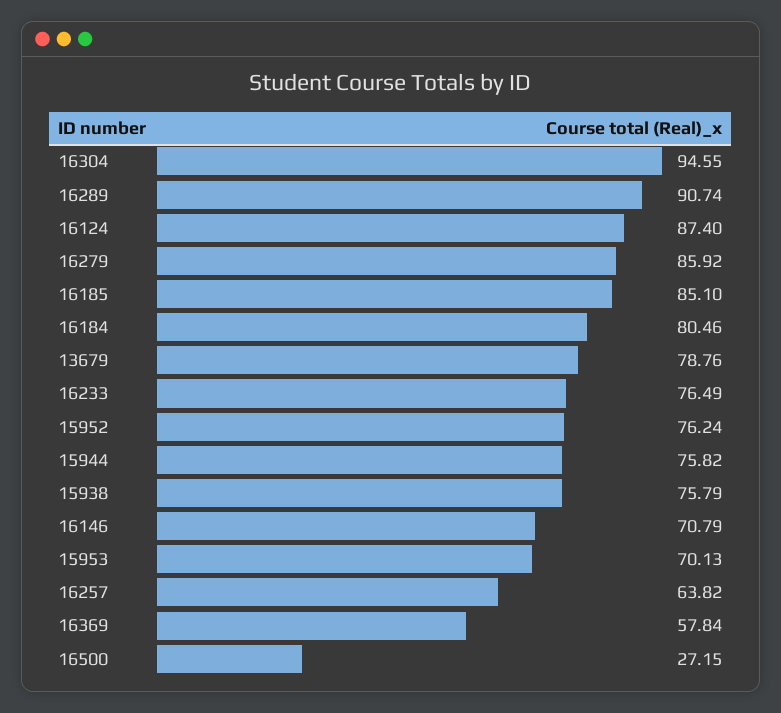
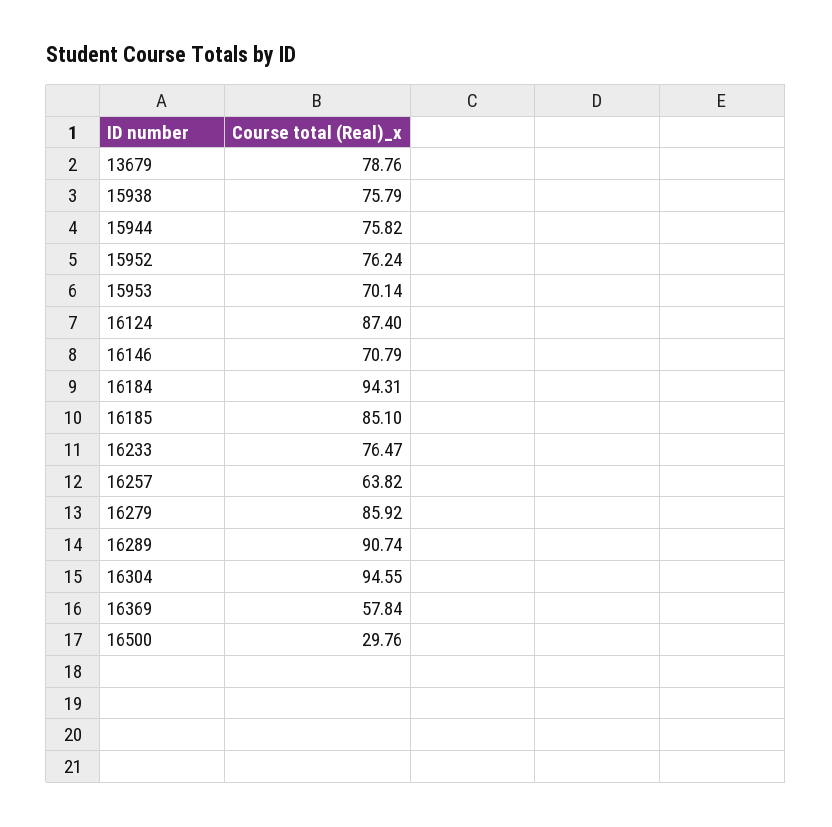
  {
    "16304": 94.55,
    "16289": 90.74,
    "16124": 87.4,
    "16279": 85.92,
    "16185": 85.1,
-   "16184": 80.46,
+   "16184": 94.31,
    "13679": 78.76,
-   "16233": 76.49,
+   "16233": 76.47,
    "15952": 76.24,
    "15944": 75.82,
    "15938": 75.79,
    "16146": 70.79,
-   "15953": 70.13,
+   "15953": 70.14,
    "16257": 63.82,
    "16369": 57.84,
-   "16500": 27.15
+   "16500": 29.76
  }

